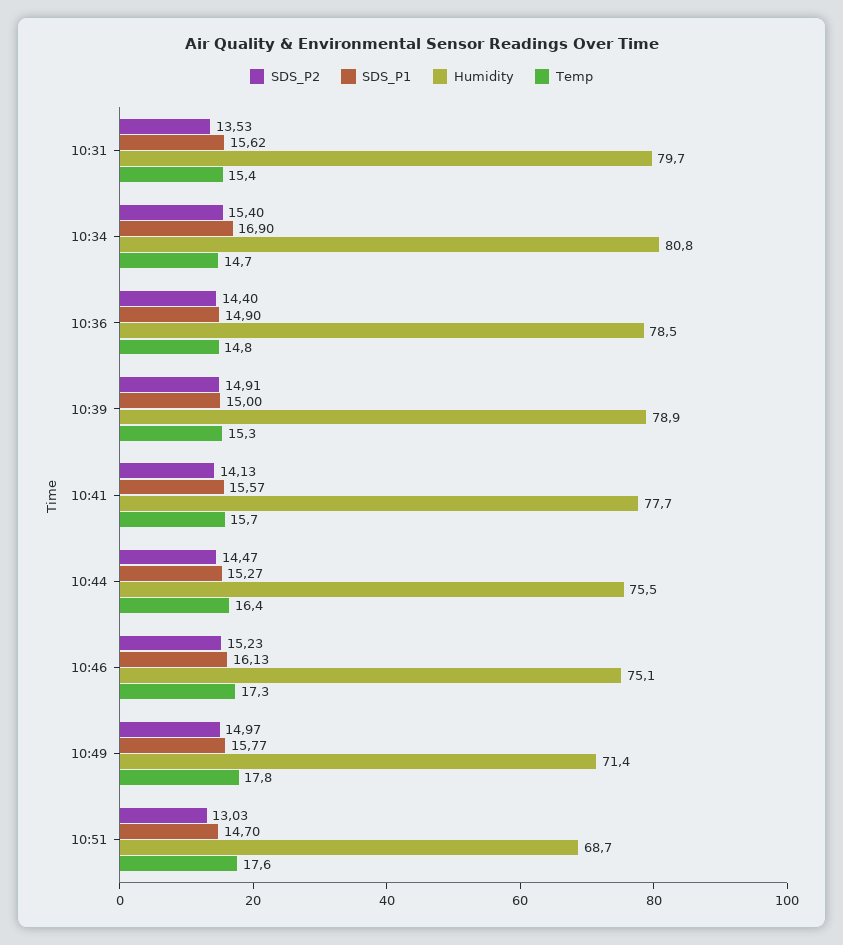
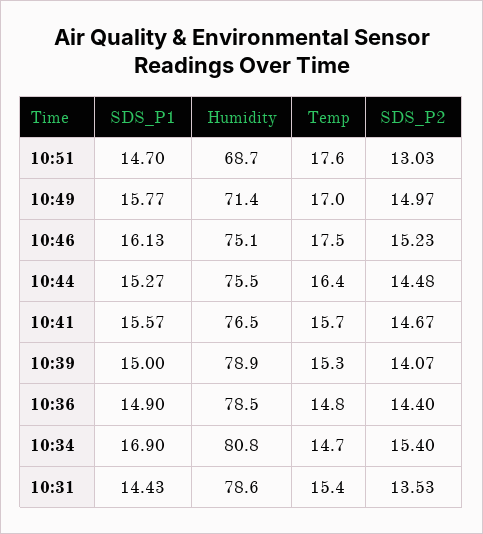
  {
    "SDS_P2": {
      "10:31": 13.53,
      "10:34": 15.4,
      "10:36": 14.4,
-     "10:39": 14.91,
+     "10:39": 14.07,
-     "10:41": 14.13,
+     "10:41": 14.67,
-     "10:44": 14.47,
+     "10:44": 14.48,
      "10:46": 15.23,
      "10:49": 14.97,
      "10:51": 13.03
    },
    "SDS_P1": {
-     "10:31": 15.62,
+     "10:31": 14.43,
      "10:34": 16.9,
      "10:36": 14.9,
      "10:39": 15,
      "10:41": 15.57,
      "10:44": 15.27,
      "10:46": 16.13,
      "10:49": 15.77,
      "10:51": 14.7
    },
    "Humidity": {
-     "10:31": 79.7,
+     "10:31": 78.6,
      "10:34": 80.8,
      "10:36": 78.5,
      "10:39": 78.9,
-     "10:41": 77.7,
+     "10:41": 76.5,
      "10:44": 75.5,
      "10:46": 75.1,
      "10:49": 71.4,
      "10:51": 68.7
    },
    "Temp": {
      "10:31": 15.4,
      "10:34": 14.7,
      "10:36": 14.8,
      "10:39": 15.3,
      "10:41": 15.7,
      "10:44": 16.4,
-     "10:46": 17.3,
+     "10:46": 17.5,
-     "10:49": 17.8,
+     "10:49": 17,
      "10:51": 17.6
    }
  }

